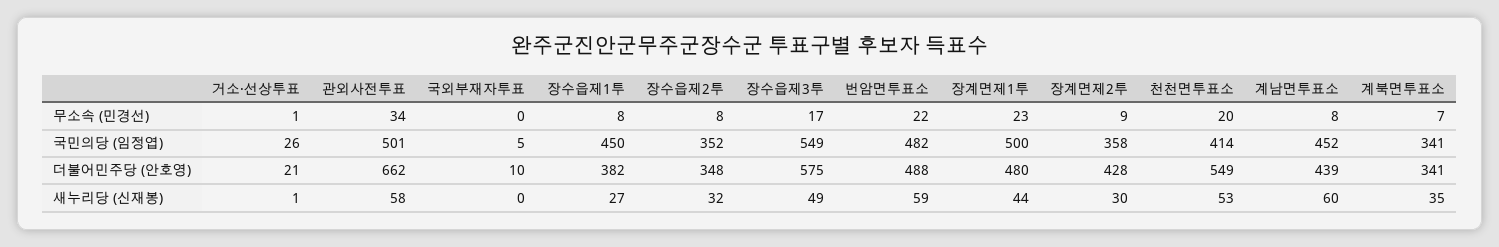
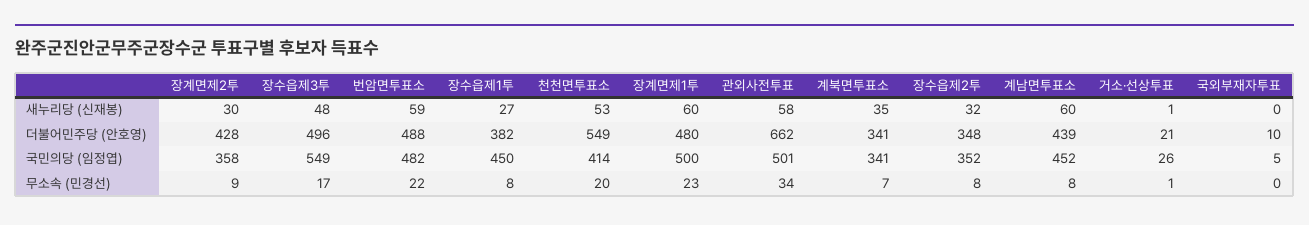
  {
    "거소·선상투표": {
      "무소속 (민경선)": 1,
      "국민의당 (임정엽)": 26,
      "더불어민주당 (안호영)": 21,
      "새누리당 (신재봉)": 1
    },
    "관외사전투표": {
      "무소속 (민경선)": 34,
      "국민의당 (임정엽)": 501,
      "더불어민주당 (안호영)": 662,
      "새누리당 (신재봉)": 58
    },
    "국외부재자투표": {
      "무소속 (민경선)": 0,
      "국민의당 (임정엽)": 5,
      "더불어민주당 (안호영)": 10,
      "새누리당 (신재봉)": 0
    },
    "장수읍제1투": {
      "무소속 (민경선)": 8,
      "국민의당 (임정엽)": 450,
      "더불어민주당 (안호영)": 382,
      "새누리당 (신재봉)": 27
    },
    "장수읍제2투": {
      "무소속 (민경선)": 8,
      "국민의당 (임정엽)": 352,
      "더불어민주당 (안호영)": 348,
      "새누리당 (신재봉)": 32
    },
    "장수읍제3투": {
      "무소속 (민경선)": 17,
      "국민의당 (임정엽)": 549,
-     "더불어민주당 (안호영)": 575,
+     "더불어민주당 (안호영)": 496,
-     "새누리당 (신재봉)": 49
+     "새누리당 (신재봉)": 48
    },
    "번암면투표소": {
      "무소속 (민경선)": 22,
      "국민의당 (임정엽)": 482,
      "더불어민주당 (안호영)": 488,
      "새누리당 (신재봉)": 59
    },
    "장계면제1투": {
      "무소속 (민경선)": 23,
      "국민의당 (임정엽)": 500,
      "더불어민주당 (안호영)": 480,
-     "새누리당 (신재봉)": 44
+     "새누리당 (신재봉)": 60
    },
    "장계면제2투": {
      "무소속 (민경선)": 9,
      "국민의당 (임정엽)": 358,
      "더불어민주당 (안호영)": 428,
      "새누리당 (신재봉)": 30
    },
    "천천면투표소": {
      "무소속 (민경선)": 20,
      "국민의당 (임정엽)": 414,
      "더불어민주당 (안호영)": 549,
      "새누리당 (신재봉)": 53
    },
    "계남면투표소": {
      "무소속 (민경선)": 8,
      "국민의당 (임정엽)": 452,
      "더불어민주당 (안호영)": 439,
      "새누리당 (신재봉)": 60
    },
    "계북면투표소": {
      "무소속 (민경선)": 7,
      "국민의당 (임정엽)": 341,
      "더불어민주당 (안호영)": 341,
      "새누리당 (신재봉)": 35
    }
  }

